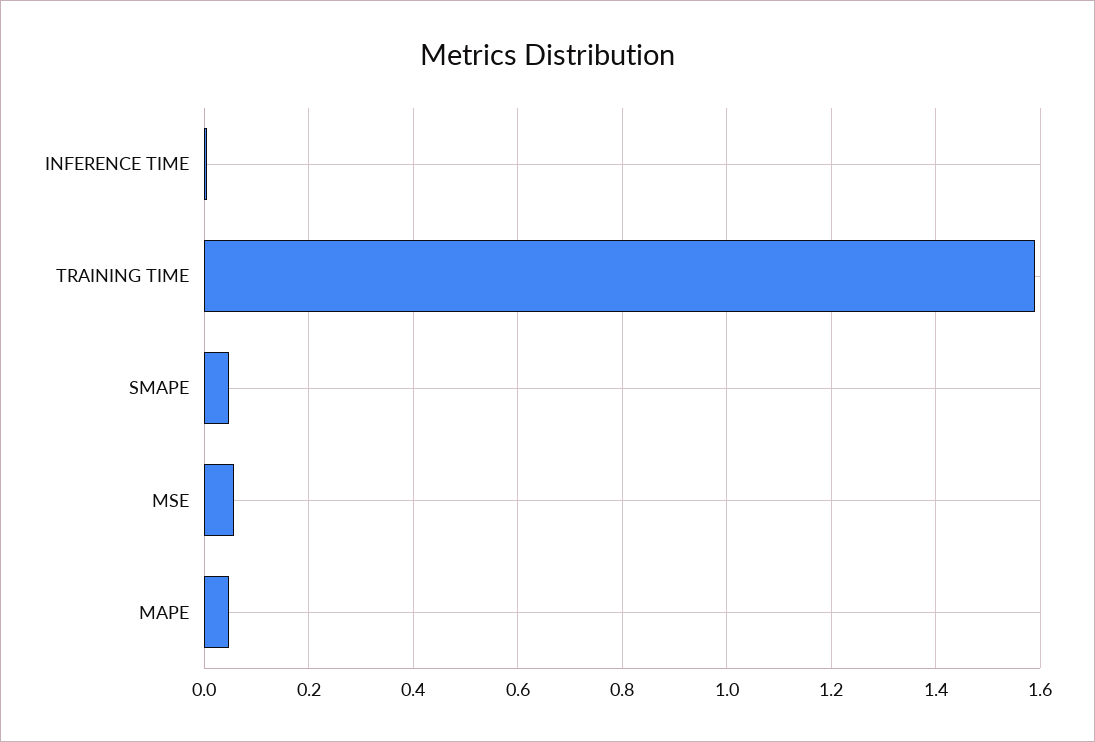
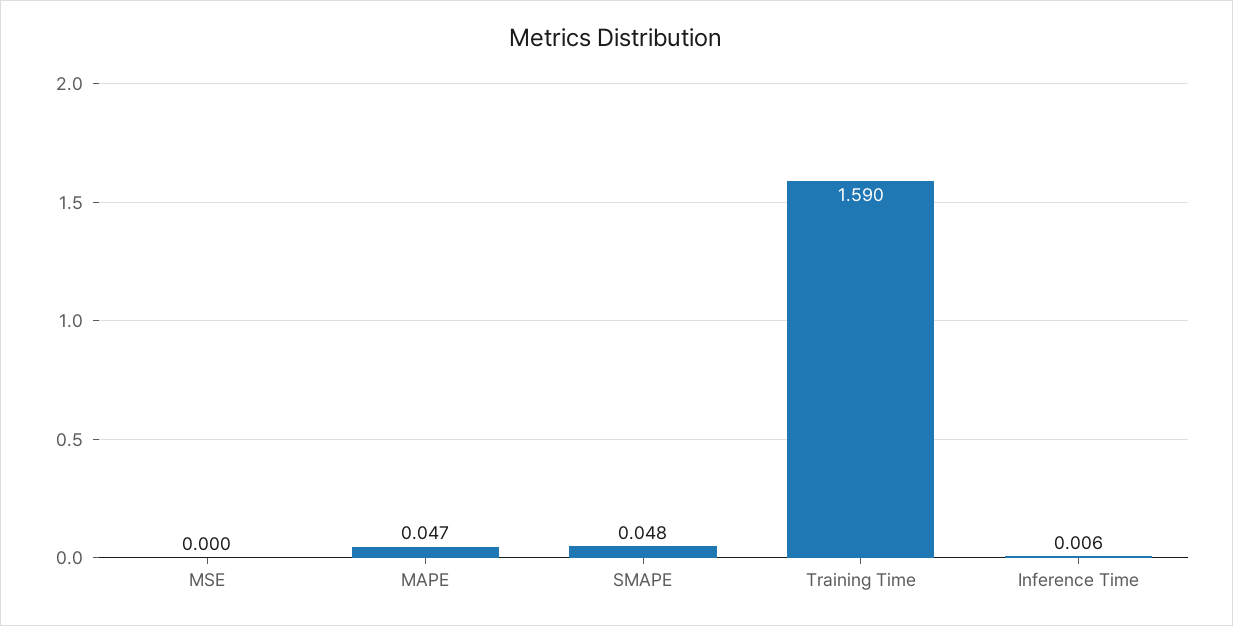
  {
    "INFERENCE TIME": 0.006,
    "TRAINING TIME": 1.59,
    "SMAPE": 0.048,
-   "MSE": 0.06,
+   "MSE": 0,
    "MAPE": 0.047
  }

